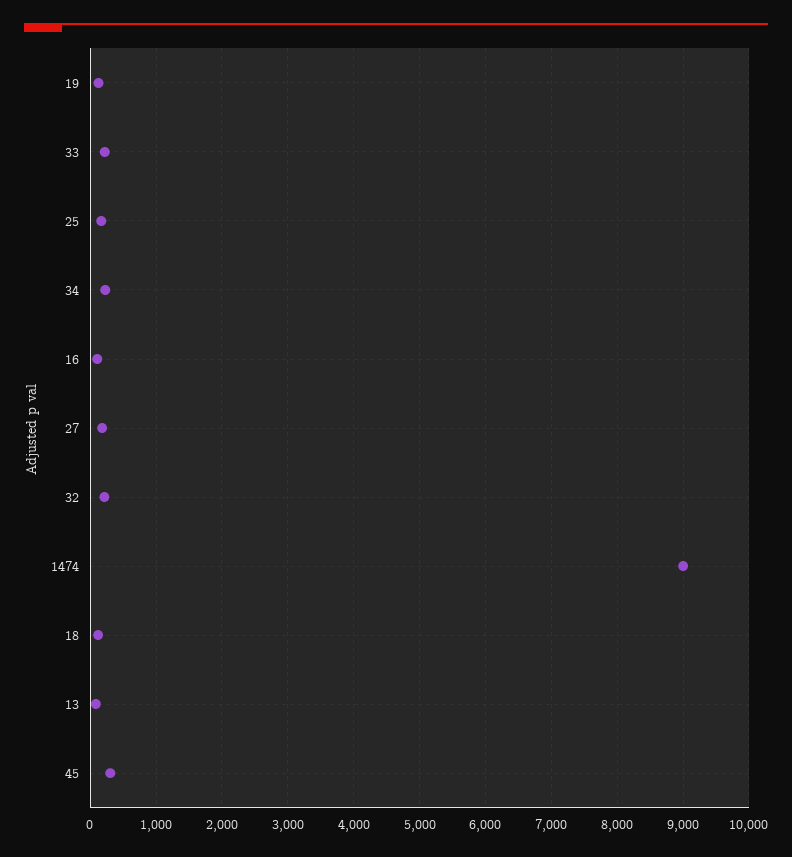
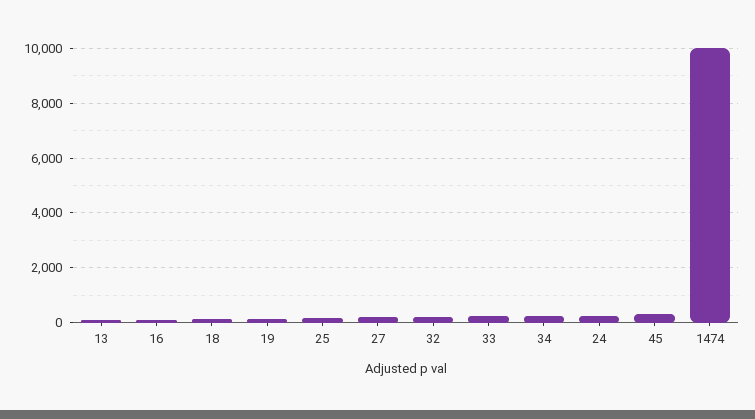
  {
    "19": 100,
    "33": 200,
    "25": 200,
    "34": 200,
    "16": 100,
    "27": 200,
    "32": 200,
-   "1474": 9000,
+   "1474": 10000,
    "18": 100,
    "13": 100,
-   "45": 300
+   "45": 300,
+   "24": 250
  }

